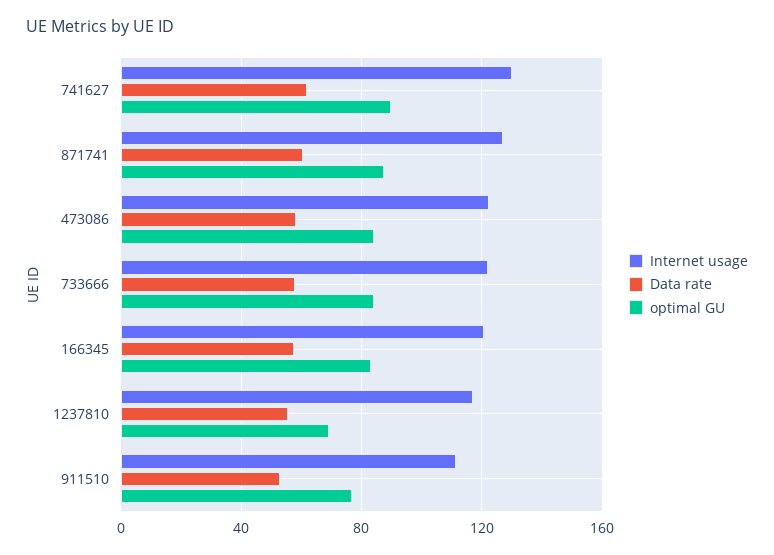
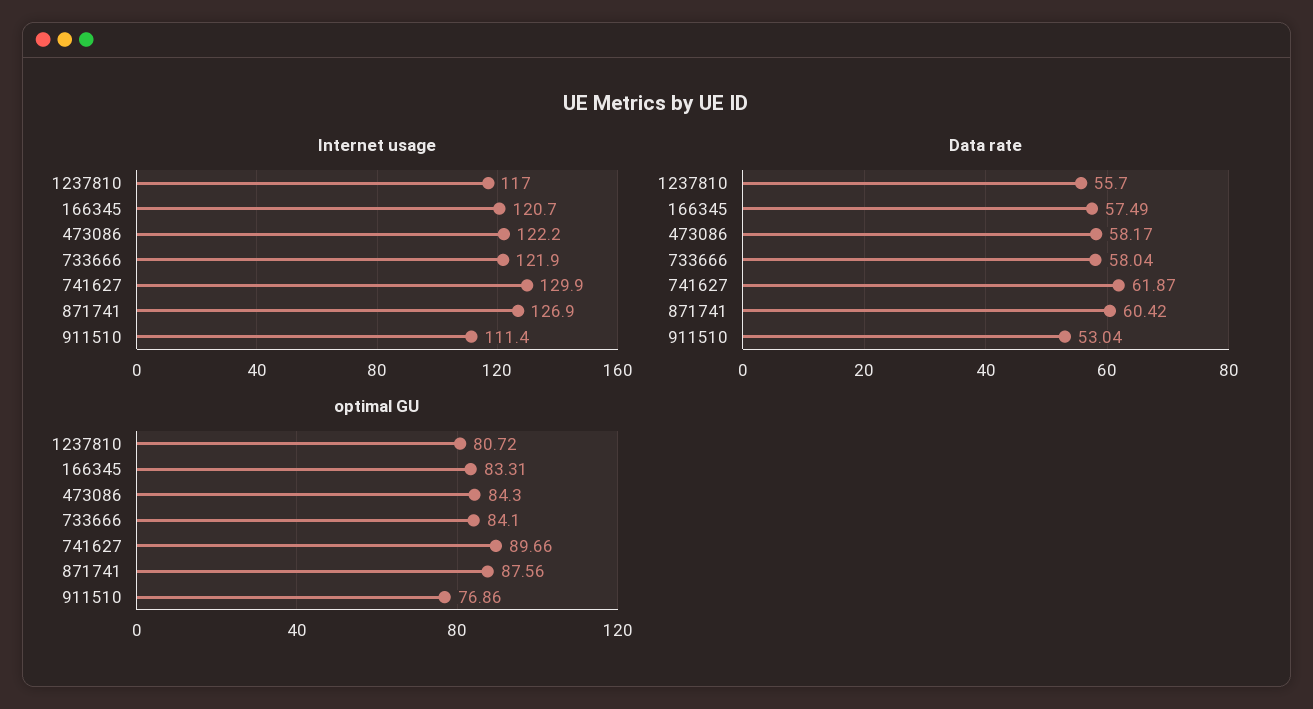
  {
    "Internet usage": {
      "741627": 129.9,
      "871741": 126.9,
      "473086": 122.2,
      "733666": 121.9,
      "166345": 120.7,
      "1237810": 117,
      "911510": 111.4
    },
    "Data rate": {
      "741627": 61.87,
      "871741": 60.42,
      "473086": 58.17,
      "733666": 58.04,
      "166345": 57.49,
      "1237810": 55.7,
      "911510": 53.04
    },
    "optimal GU": {
      "741627": 89.66,
      "871741": 87.56,
      "473086": 84.3,
      "733666": 84.1,
      "166345": 83.31,
-     "1237810": 70,
+     "1237810": 80.72,
      "911510": 76.86
    }
  }

